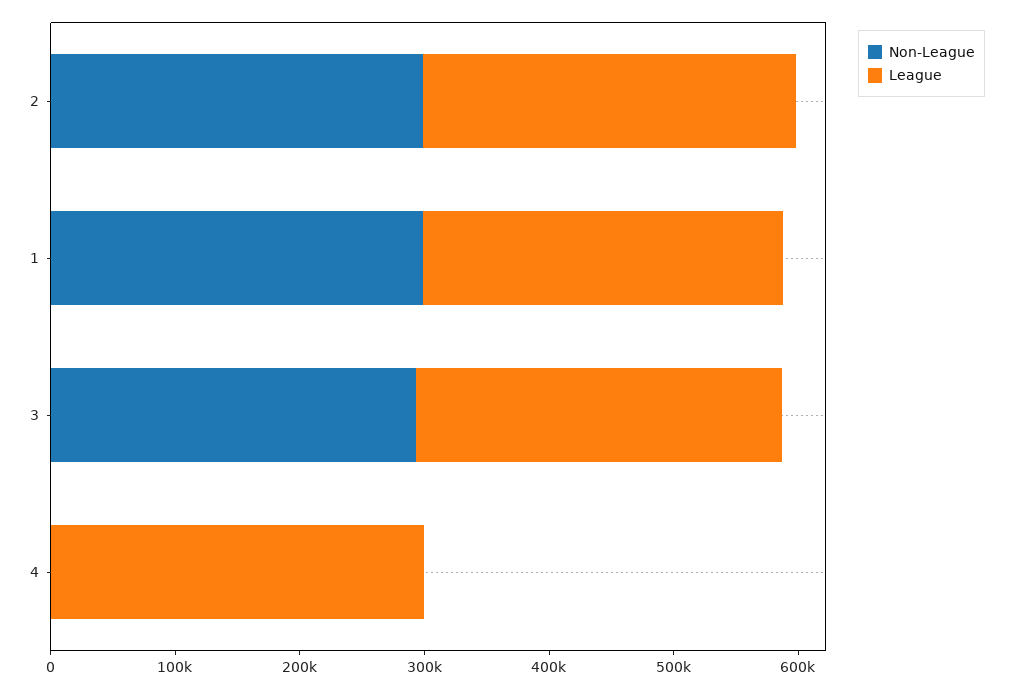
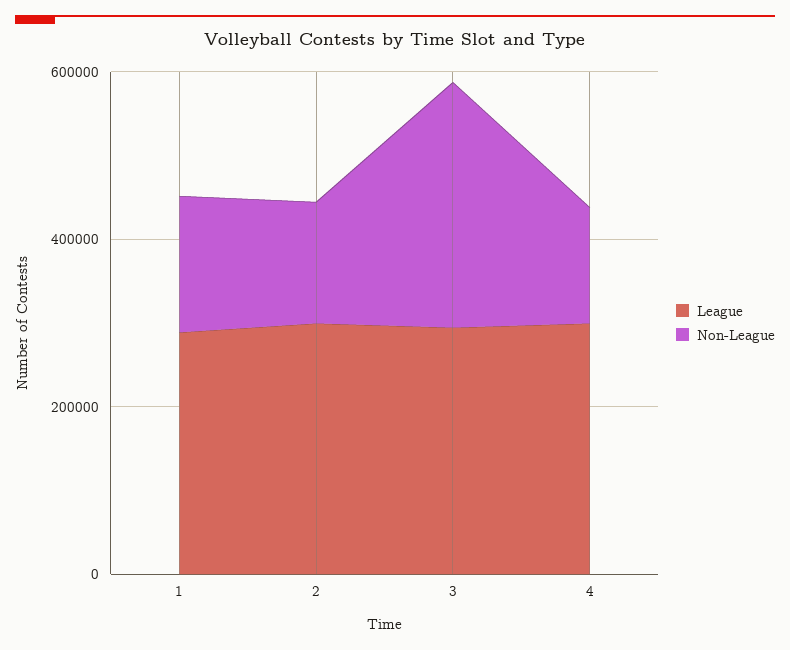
  {
    "Non-League": {
-     "2": 300000,
+     "2": 150000,
-     "1": 300000,
+     "1": 150000,
      "3": 300000,
-     "4": 0
+     "4": 150000
    },
    "League": {
      "2": 300000,
      "1": 280000,
      "3": 300000,
      "4": 300000
    }
  }

